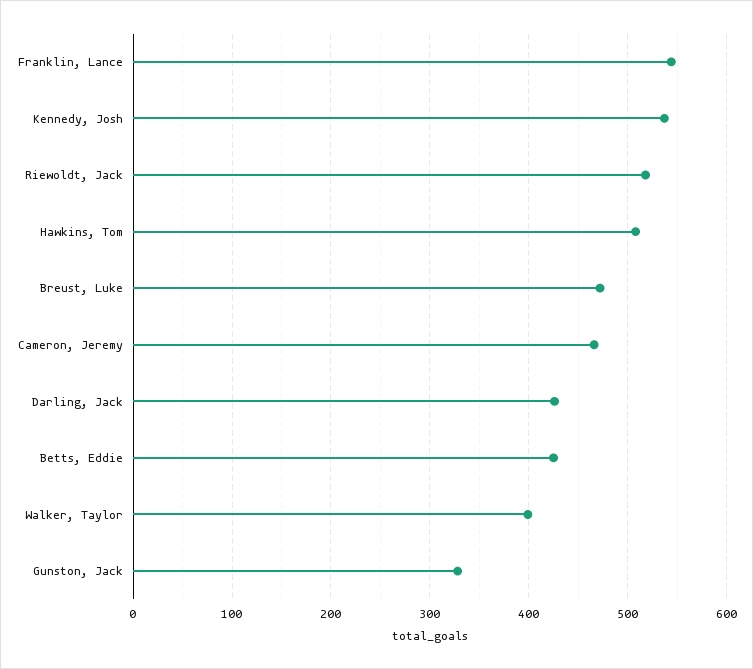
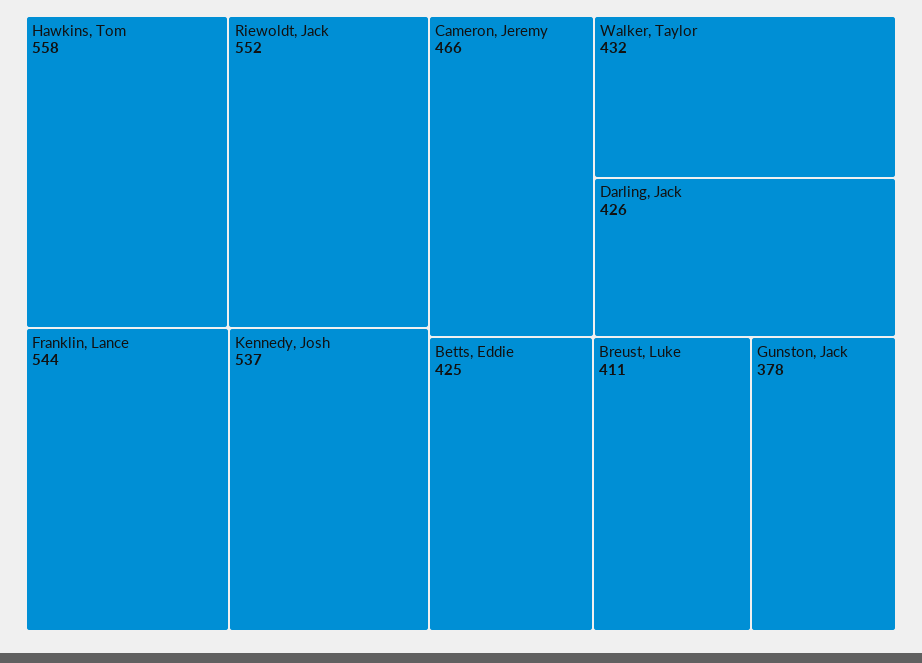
  {
    "Franklin, Lance": 544,
    "Kennedy, Josh": 537,
-   "Riewoldt, Jack": 520,
+   "Riewoldt, Jack": 552,
-   "Hawkins, Tom": 510,
+   "Hawkins, Tom": 558,
-   "Breust, Luke": 470,
+   "Breust, Luke": 411,
    "Cameron, Jeremy": 466,
    "Darling, Jack": 426,
    "Betts, Eddie": 425,
-   "Walker, Taylor": 400,
+   "Walker, Taylor": 432,
-   "Gunston, Jack": 330
+   "Gunston, Jack": 378
  }

